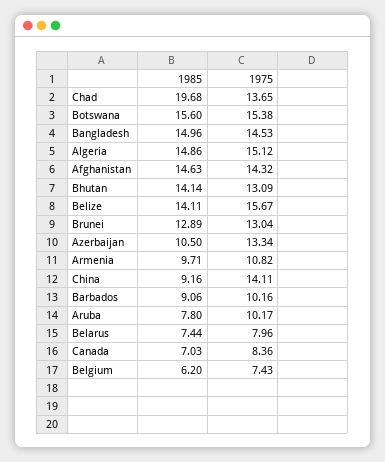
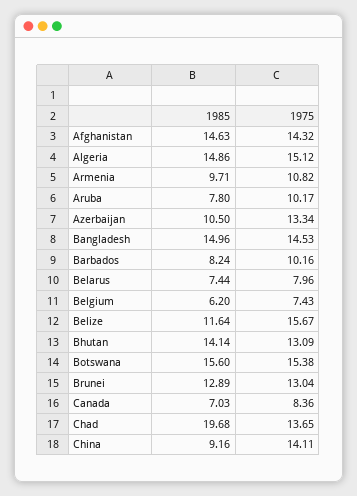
  {
    "1985": {
      "Chad": 19.68,
      "Botswana": 15.6,
      "Bangladesh": 14.96,
      "Algeria": 14.86,
      "Afghanistan": 14.63,
      "Bhutan": 14.14,
-     "Belize": 14.11,
+     "Belize": 11.64,
      "Brunei": 12.89,
      "Azerbaijan": 10.5,
      "Armenia": 9.71,
      "China": 9.16,
-     "Barbados": 9.06,
+     "Barbados": 8.24,
      "Aruba": 7.8,
      "Belarus": 7.44,
      "Canada": 7.03,
      "Belgium": 6.2
    },
    "1975": {
      "Chad": 13.65,
      "Botswana": 15.38,
      "Bangladesh": 14.53,
      "Algeria": 15.12,
      "Afghanistan": 14.32,
      "Bhutan": 13.09,
      "Belize": 15.67,
      "Brunei": 13.04,
      "Azerbaijan": 13.34,
      "Armenia": 10.82,
      "China": 14.11,
      "Barbados": 10.16,
      "Aruba": 10.17,
      "Belarus": 7.96,
      "Canada": 8.36,
      "Belgium": 7.43
    }
  }

